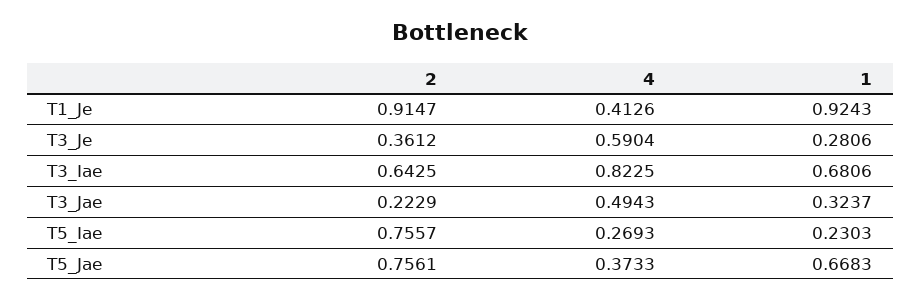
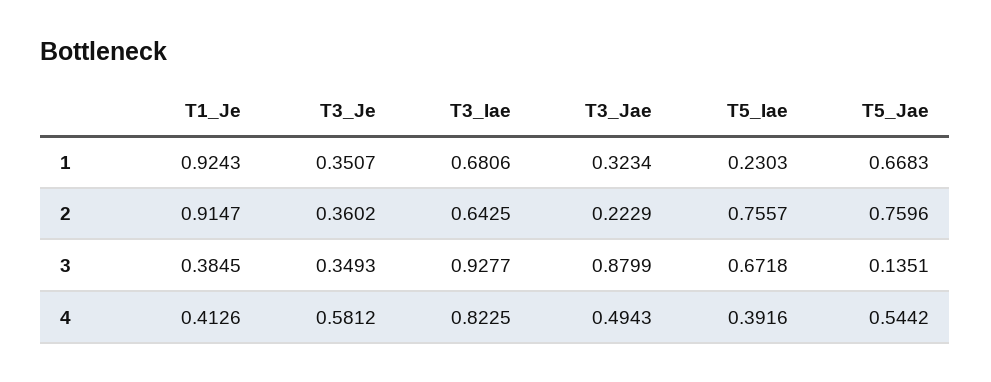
  {
    "2": {
      "T1_Je": 0.9147,
-     "T3_Je": 0.3612,
+     "T3_Je": 0.3602,
      "T3_Iae": 0.6425,
      "T3_Jae": 0.2229,
      "T5_Iae": 0.7557,
-     "T5_Jae": 0.7561
+     "T5_Jae": 0.7596
    },
    "4": {
      "T1_Je": 0.4126,
-     "T3_Je": 0.5904,
+     "T3_Je": 0.5812,
      "T3_Iae": 0.8225,
      "T3_Jae": 0.4943,
-     "T5_Iae": 0.2693,
+     "T5_Iae": 0.3916,
-     "T5_Jae": 0.3733
+     "T5_Jae": 0.5442
    },
    "1": {
      "T1_Je": 0.9243,
-     "T3_Je": 0.2806,
+     "T3_Je": 0.3507,
      "T3_Iae": 0.6806,
-     "T3_Jae": 0.3237,
+     "T3_Jae": 0.3234,
      "T5_Iae": 0.2303,
      "T5_Jae": 0.6683
-   }
+   },
+   "3": {
+     "T1_Je": 0.3845,
+     "T3_Je": 0.3493,
+     "T3_Iae": 0.9277,
+     "T3_Jae": 0.8799,
+     "T5_Iae": 0.6718,
+     "T5_Jae": 0.1351
+   }
  }

